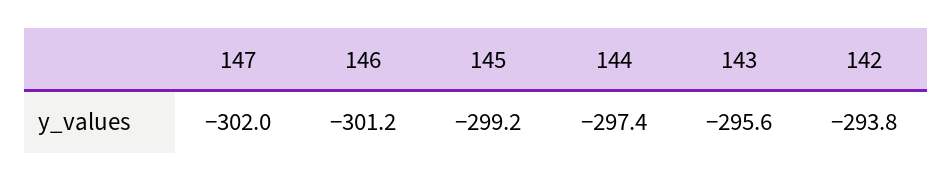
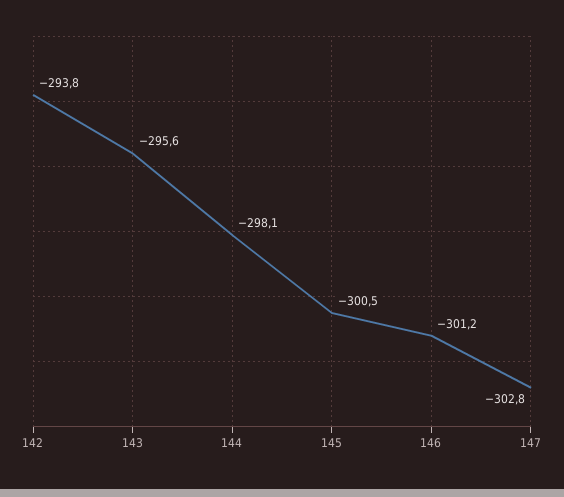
  {
-   "147": -302,
+   "147": -302.8,
    "146": -301.2,
-   "145": -299.2,
+   "145": -300.5,
-   "144": -297.4,
+   "144": -298.1,
    "143": -295.6,
    "142": -293.8
  }

